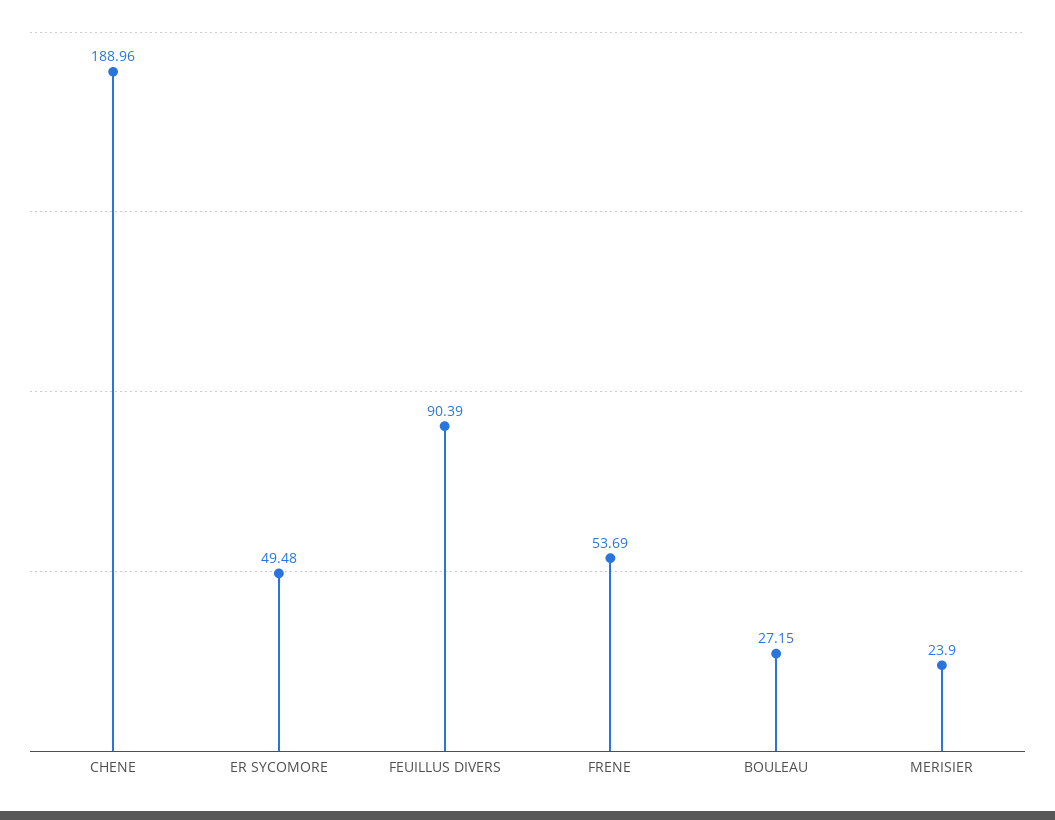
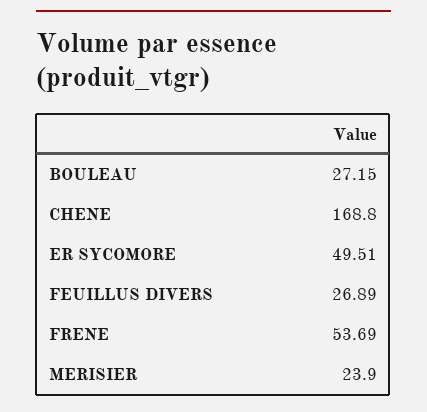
  {
-   "CHENE": 188.96,
+   "CHENE": 168.8,
-   "ER SYCOMORE": 49.48,
+   "ER SYCOMORE": 49.51,
-   "FEUILLUS DIVERS": 90.39,
+   "FEUILLUS DIVERS": 26.89,
    "FRENE": 53.69,
    "BOULEAU": 27.15,
    "MERISIER": 23.9
  }

